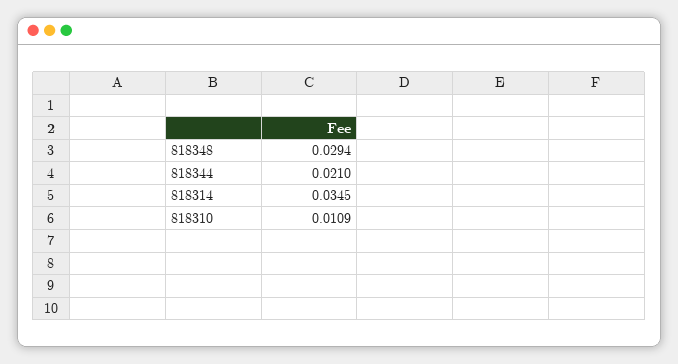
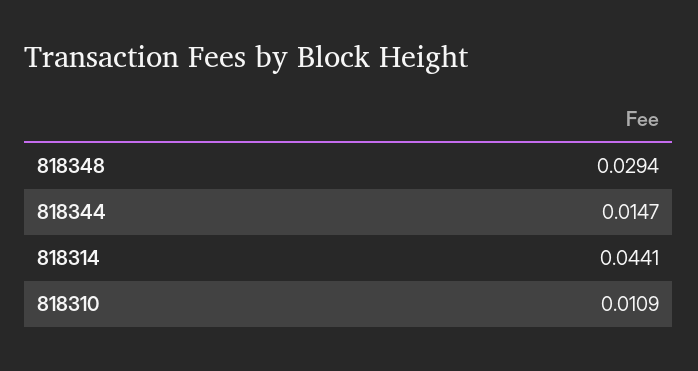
  {
    "818348": 0.0294,
-   "818344": 0.021,
+   "818344": 0.0147,
-   "818314": 0.0345,
+   "818314": 0.0441,
    "818310": 0.0109
  }

